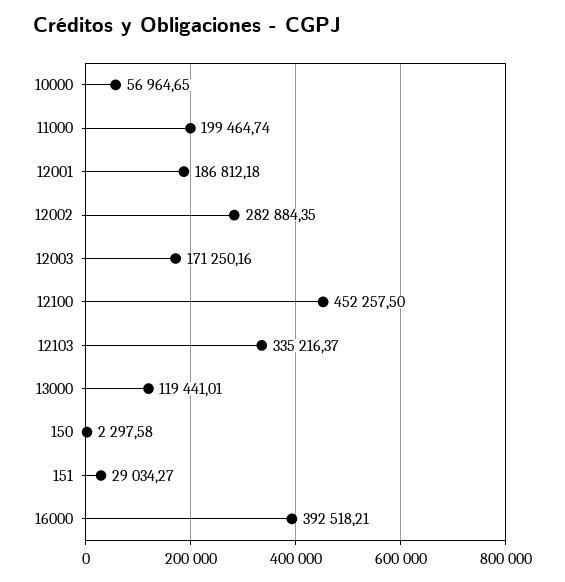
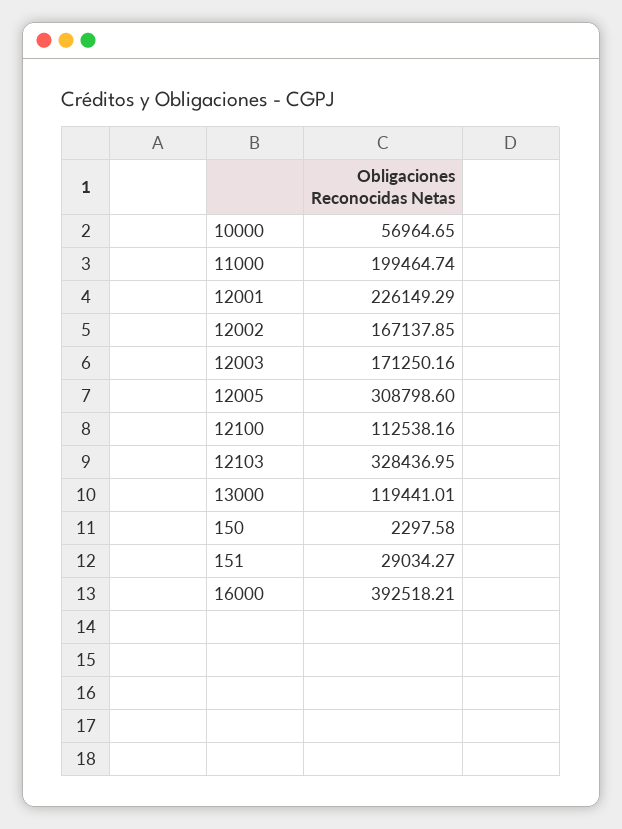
  {
    "10000": 56964.65,
    "11000": 199464.74,
-   "12001": 186812.18,
+   "12001": 226149.29,
-   "12002": 282884.35,
+   "12002": 167137.85,
    "12003": 171250.16,
-   "12100": 452257.5,
+   "12100": 112538.16,
-   "12103": 335216.37,
+   "12103": 328436.95,
    "13000": 119441.01,
    "150": 2297.58,
    "151": 29034.27,
-   "16000": 392518.21
+   "16000": 392518.21,
+   "12005": 308798.6
  }

